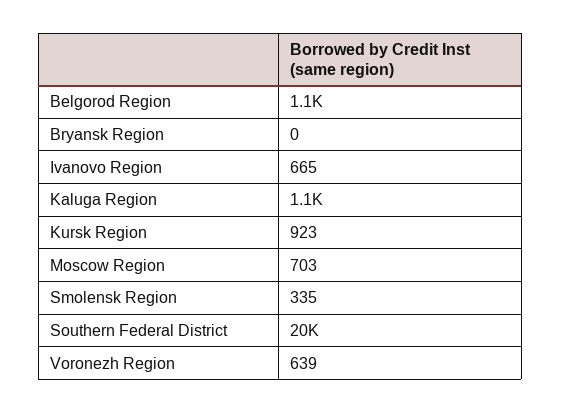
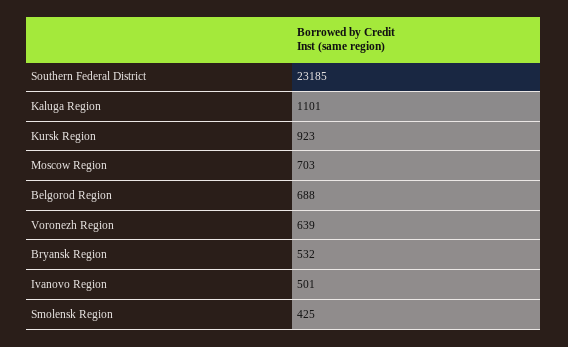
  {
-   "Belgorod Region": 1100,
+   "Belgorod Region": 688,
-   "Bryansk Region": 0,
+   "Bryansk Region": 532,
-   "Ivanovo Region": 665,
+   "Ivanovo Region": 501,
    "Kaluga Region": 1101,
    "Kursk Region": 923,
    "Moscow Region": 703,
-   "Smolensk Region": 335,
+   "Smolensk Region": 425,
-   "Southern Federal District": 20000,
+   "Southern Federal District": 23185,
    "Voronezh Region": 639
  }

